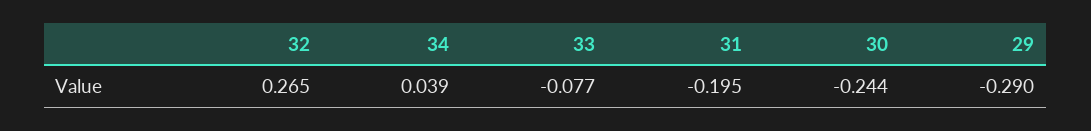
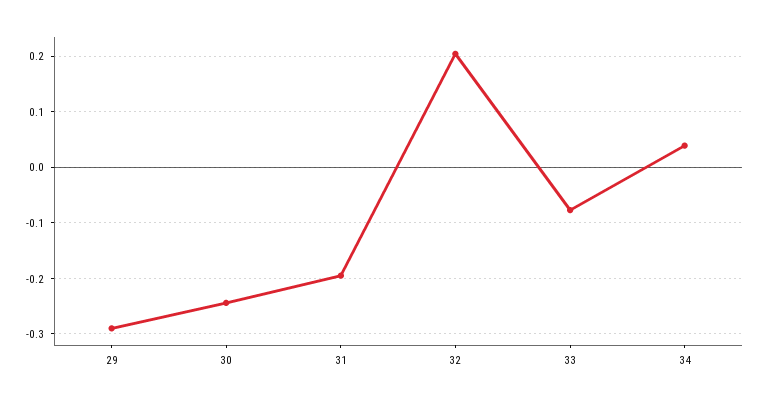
  {
-   "32": 0.265,
+   "32": 0.2,
    "34": 0.039,
    "33": -0.077,
    "31": -0.195,
    "30": -0.244,
    "29": -0.29
  }

